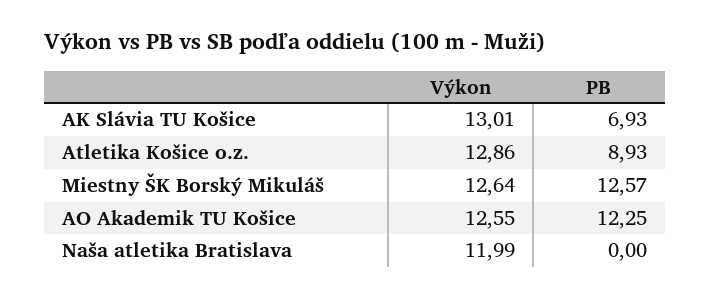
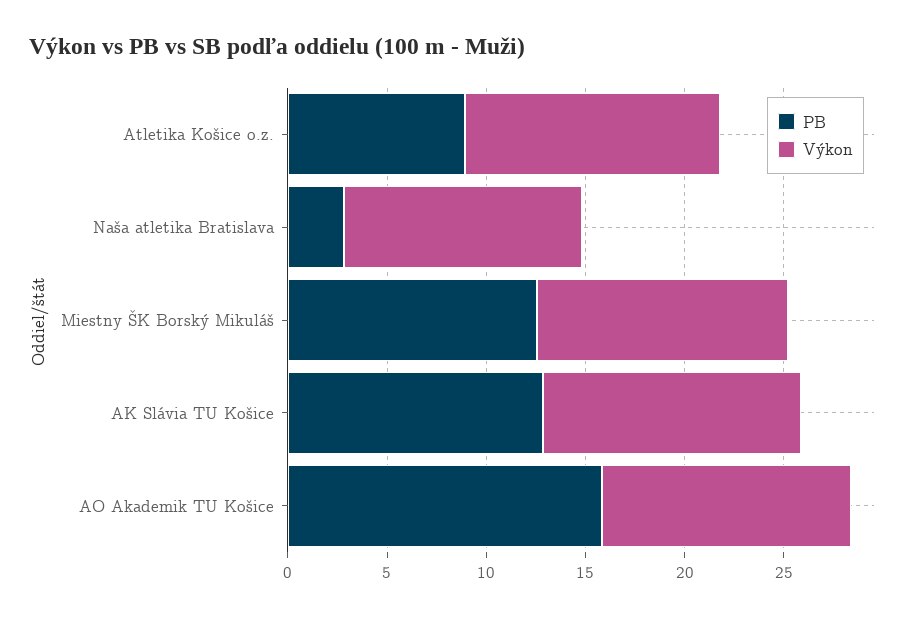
  {
    "Výkon": {
      "AK Slávia TU Košice": 13.01,
      "Atletika Košice o.z.": 12.86,
      "Miestny ŠK Borský Mikuláš": 12.64,
      "AO Akademik TU Košice": 12.55,
      "Naša atletika Bratislava": 11.99
    },
    "PB": {
-     "AK Slávia TU Košice": 6.93,
+     "AK Slávia TU Košice": 13,
      "Atletika Košice o.z.": 8.93,
      "Miestny ŠK Borský Mikuláš": 12.57,
-     "AO Akademik TU Košice": 12.25,
+     "AO Akademik TU Košice": 16,
-     "Naša atletika Bratislava": 0
+     "Naša atletika Bratislava": 3
    }
  }

